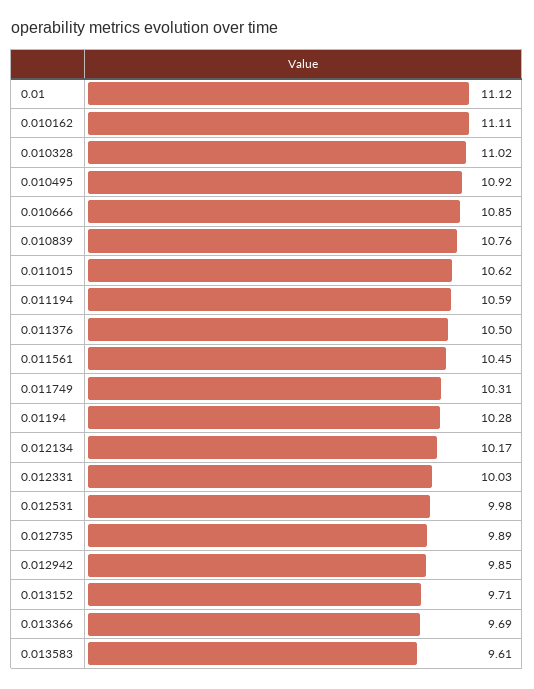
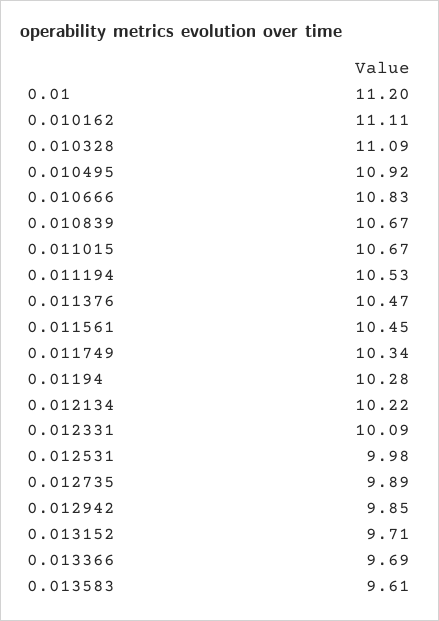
  {
-   "0.01": 11.12,
+   "0.01": 11.2,
    "0.010162": 11.11,
-   "0.010328": 11.02,
+   "0.010328": 11.09,
    "0.010495": 10.92,
-   "0.010666": 10.85,
+   "0.010666": 10.83,
-   "0.010839": 10.76,
+   "0.010839": 10.67,
-   "0.011015": 10.62,
+   "0.011015": 10.67,
-   "0.011194": 10.59,
+   "0.011194": 10.53,
-   "0.011376": 10.5,
+   "0.011376": 10.47,
    "0.011561": 10.45,
-   "0.011749": 10.31,
+   "0.011749": 10.34,
    "0.01194": 10.28,
-   "0.012134": 10.17,
+   "0.012134": 10.22,
-   "0.012331": 10.03,
+   "0.012331": 10.09,
    "0.012531": 9.98,
    "0.012735": 9.89,
    "0.012942": 9.85,
    "0.013152": 9.71,
    "0.013366": 9.69,
    "0.013583": 9.61
  }

